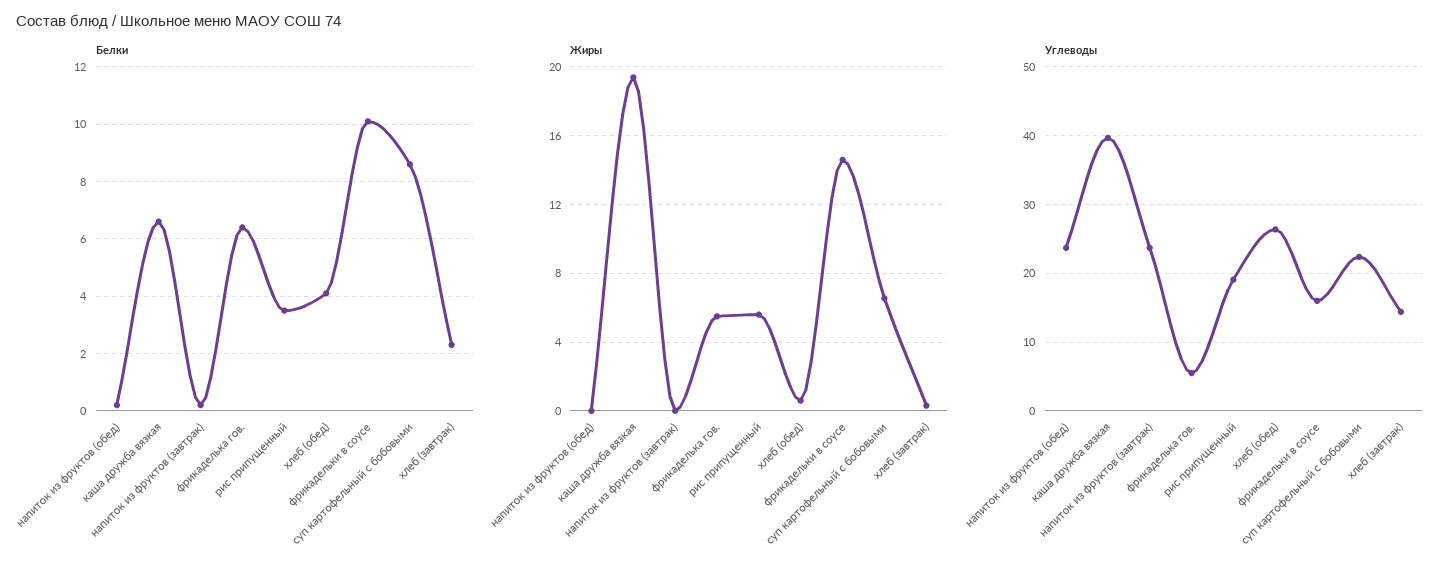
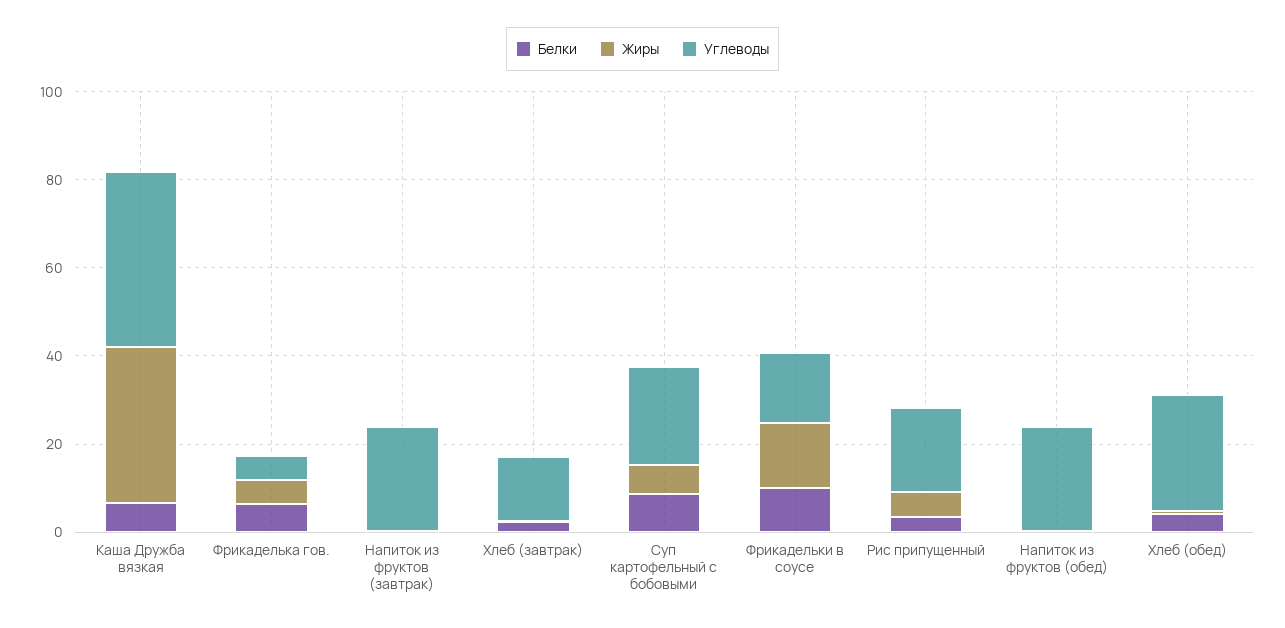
  {
    "Белки": {
      "напиток из фруктов (обед)": 0,
      "каша дружба вязкая": 6.5,
      "напиток из фруктов (завтрак)": 0,
      "фрикаделька гов.": 6.5,
      "рис припущенный": 3.5,
      "хлеб (обед)": 4,
      "фрикадельки в соусе": 10,
      "суп картофельный с бобовыми": 8.5,
      "хлеб (завтрак)": 2.5
    },
    "Жиры": {
      "напиток из фруктов (обед)": 0,
-     "каша дружба вязкая": 19.5,
+     "каша дружба вязкая": 35,
      "напиток из фруктов (завтрак)": 0,
      "фрикаделька гов.": 5.5,
      "рис припущенный": 5.5,
      "хлеб (обед)": 0.5,
      "фрикадельки в соусе": 14.5,
      "суп картофельный с бобовыми": 6.5,
      "хлеб (завтрак)": 0.5
    },
    "Углеводы": {
      "напиток из фруктов (обед)": 24,
      "каша дружба вязкая": 40,
      "напиток из фруктов (завтрак)": 24,
      "фрикаделька гов.": 6,
      "рис припущенный": 19,
      "хлеб (обед)": 26,
      "фрикадельки в соусе": 16,
      "суп картофельный с бобовыми": 22,
      "хлеб (завтрак)": 14
    }
  }

